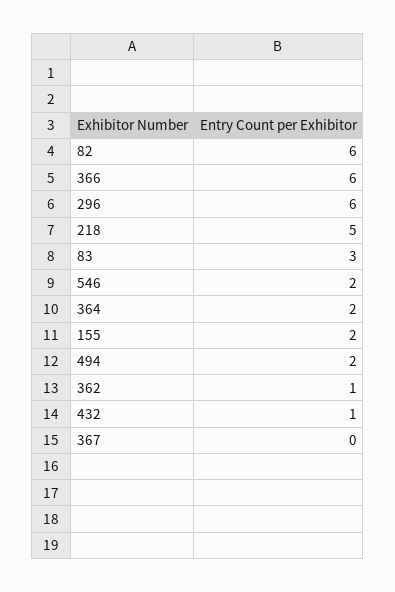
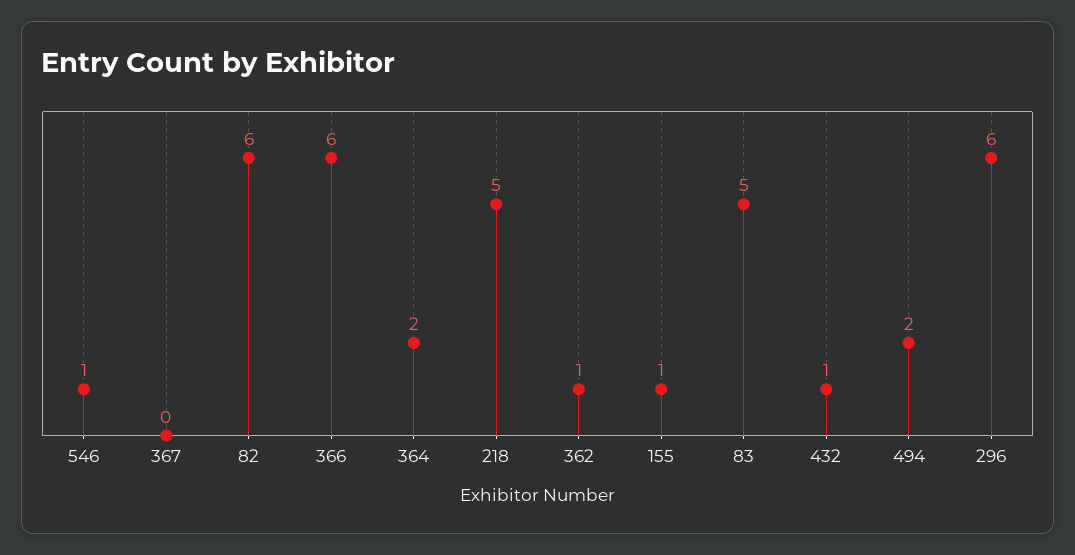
  {
    "82": 6,
    "366": 6,
    "296": 6,
    "218": 5,
-   "83": 3,
+   "83": 5,
-   "546": 2,
+   "546": 1,
    "364": 2,
-   "155": 2,
+   "155": 1,
    "494": 2,
    "362": 1,
    "432": 1,
    "367": 0
  }

